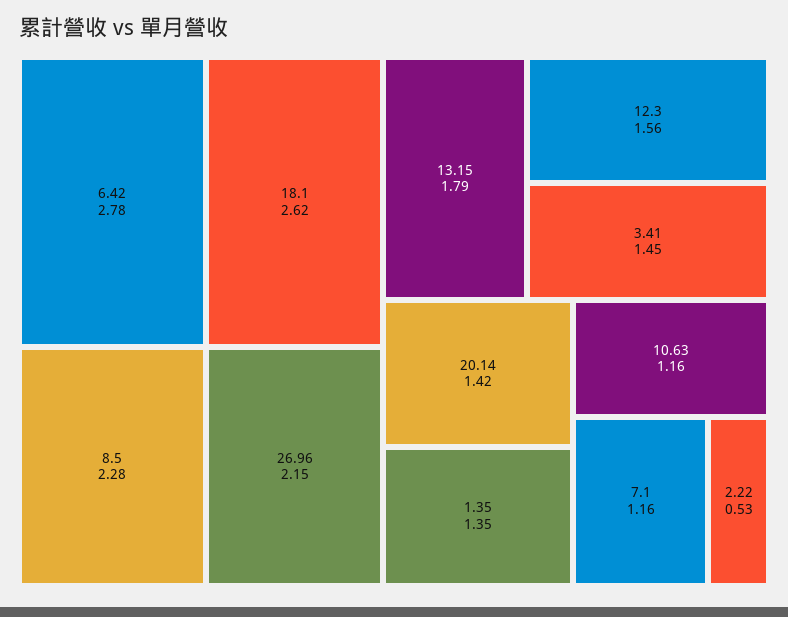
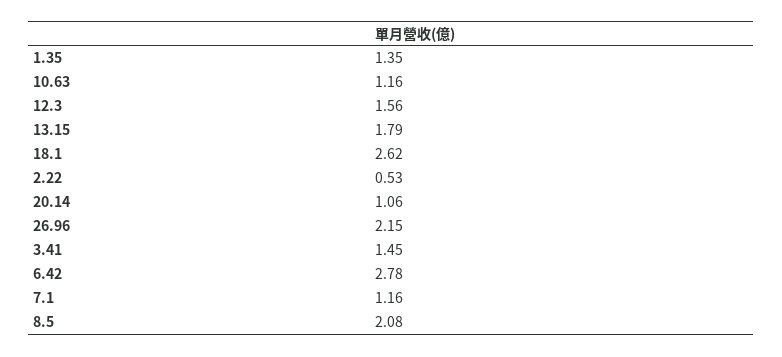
  {
    "6.42": 2.78,
    "18.1": 2.62,
-   "8.5": 2.28,
+   "8.5": 2.08,
    "26.96": 2.15,
    "13.15": 1.79,
    "12.3": 1.56,
    "3.41": 1.45,
-   "20.14": 1.42,
+   "20.14": 1.06,
    "1.35": 1.35,
    "10.63": 1.16,
    "7.1": 1.16,
    "2.22": 0.53
  }

